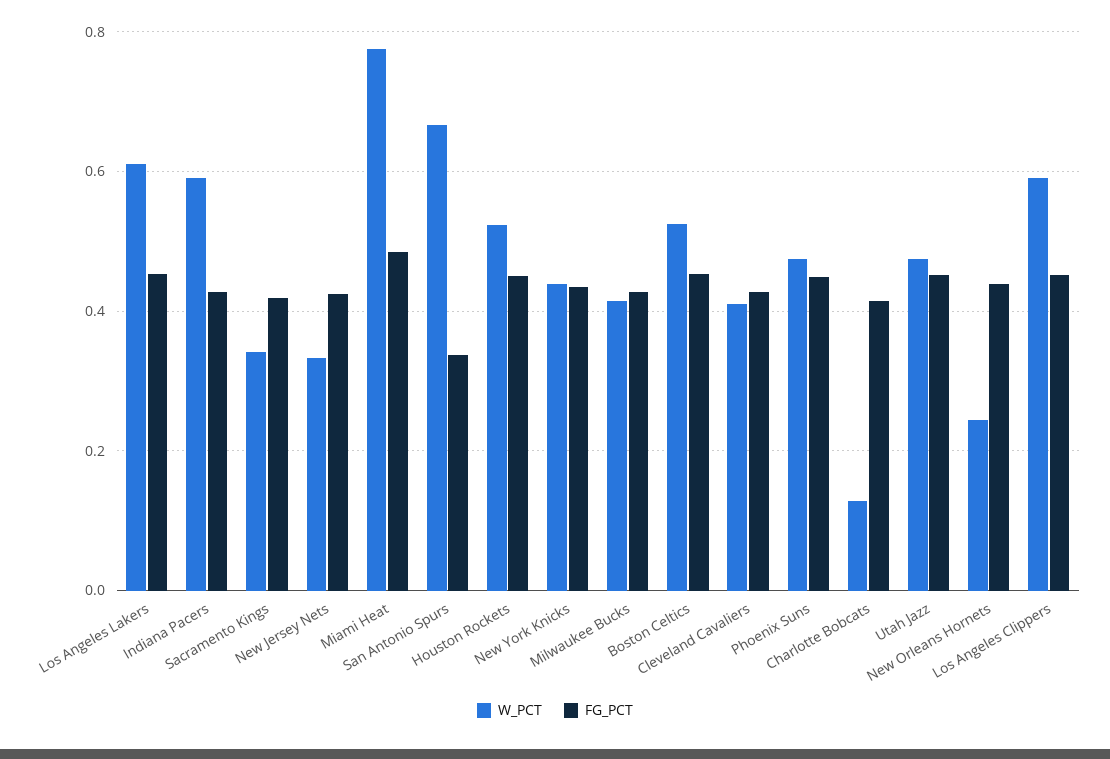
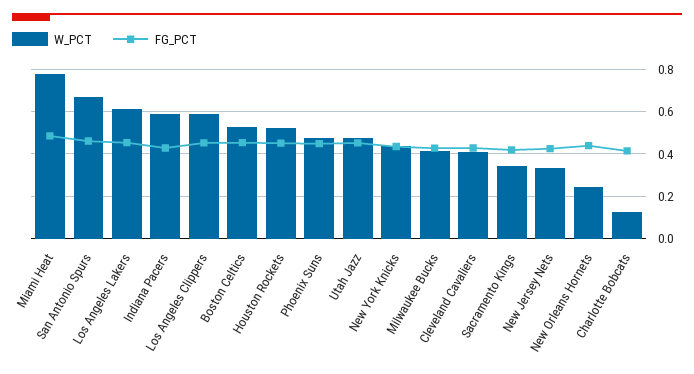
  {
    "W_PCT": {
      "Los Angeles Lakers": 0.62,
      "Indiana Pacers": 0.6,
      "Sacramento Kings": 0.34,
      "New Jersey Nets": 0.34,
      "Miami Heat": 0.78,
      "San Antonio Spurs": 0.66,
      "Houston Rockets": 0.52,
      "New York Knicks": 0.44,
      "Milwaukee Bucks": 0.42,
      "Boston Celtics": 0.52,
      "Cleveland Cavaliers": 0.42,
      "Phoenix Suns": 0.48,
      "Charlotte Bobcats": 0.12,
      "Utah Jazz": 0.48,
      "New Orleans Hornets": 0.24,
      "Los Angeles Clippers": 0.6
    },
    "FG_PCT": {
      "Los Angeles Lakers": 0.46,
      "Indiana Pacers": 0.42,
      "Sacramento Kings": 0.42,
      "New Jersey Nets": 0.42,
      "Miami Heat": 0.48,
-     "San Antonio Spurs": 0.34,
+     "San Antonio Spurs": 0.45,
      "Houston Rockets": 0.46,
      "New York Knicks": 0.44,
      "Milwaukee Bucks": 0.42,
      "Boston Celtics": 0.46,
      "Cleveland Cavaliers": 0.42,
      "Phoenix Suns": 0.44,
      "Charlotte Bobcats": 0.42,
      "Utah Jazz": 0.46,
      "New Orleans Hornets": 0.44,
      "Los Angeles Clippers": 0.46
    }
  }

